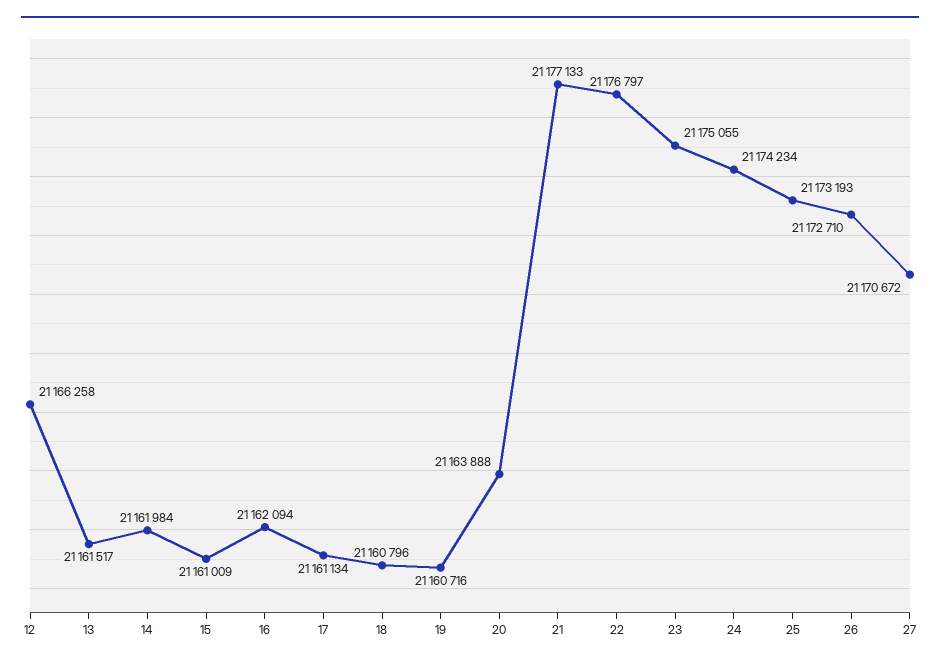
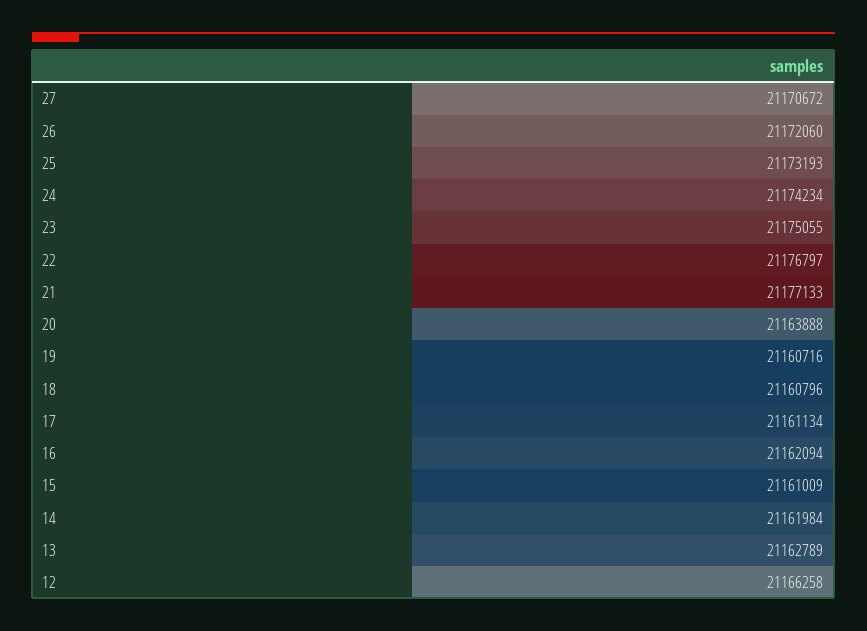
  {
    "12": 21166258,
-   "13": 21161517,
+   "13": 21162789,
    "14": 21161984,
    "15": 21161009,
    "16": 21162094,
    "17": 21161134,
    "18": 21160796,
    "19": 21160716,
    "20": 21163888,
    "21": 21177133,
    "22": 21176797,
    "23": 21175055,
    "24": 21174234,
    "25": 21173193,
-   "26": 21172710,
+   "26": 21172060,
    "27": 21170672
  }

